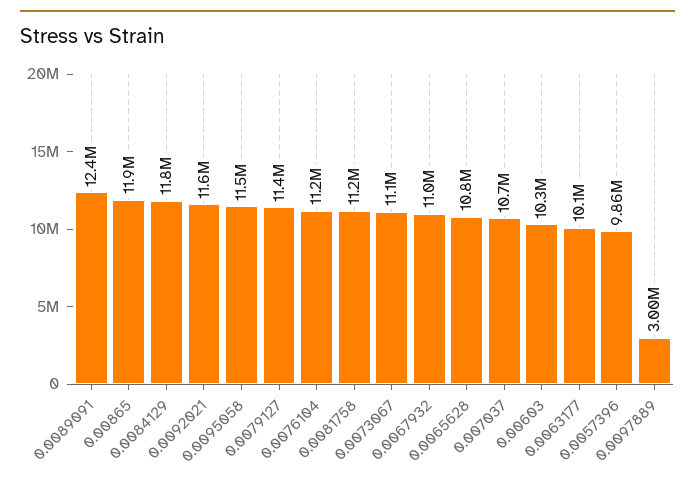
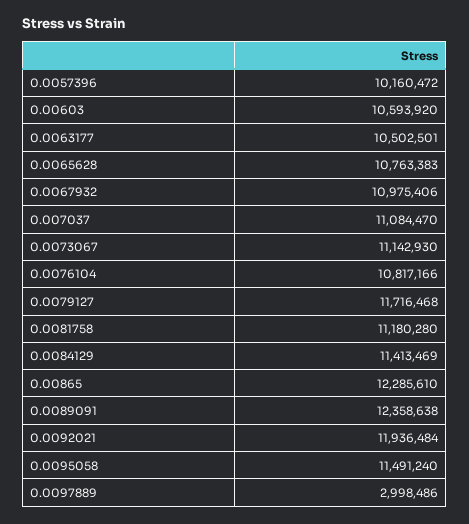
  {
    "0.0089091": 12358638,
-   "0.00865": 11900000,
+   "0.00865": 12285610,
-   "0.0084129": 11800000,
+   "0.0084129": 11413469,
-   "0.0092021": 11600000,
+   "0.0092021": 11936484,
    "0.0095058": 11491240,
-   "0.0079127": 11400000,
+   "0.0079127": 11716468,
-   "0.0076104": 11200000,
+   "0.0076104": 10817166,
    "0.0081758": 11180280,
    "0.0073067": 11142930,
    "0.0067932": 10975406,
    "0.0065628": 10763383,
-   "0.007037": 10700000,
+   "0.007037": 11084470,
-   "0.00603": 10300000,
+   "0.00603": 10593920,
-   "0.0063177": 10100000,
+   "0.0063177": 10502501,
-   "0.0057396": 9860000,
+   "0.0057396": 10160472,
    "0.0097889": 2998486
  }

